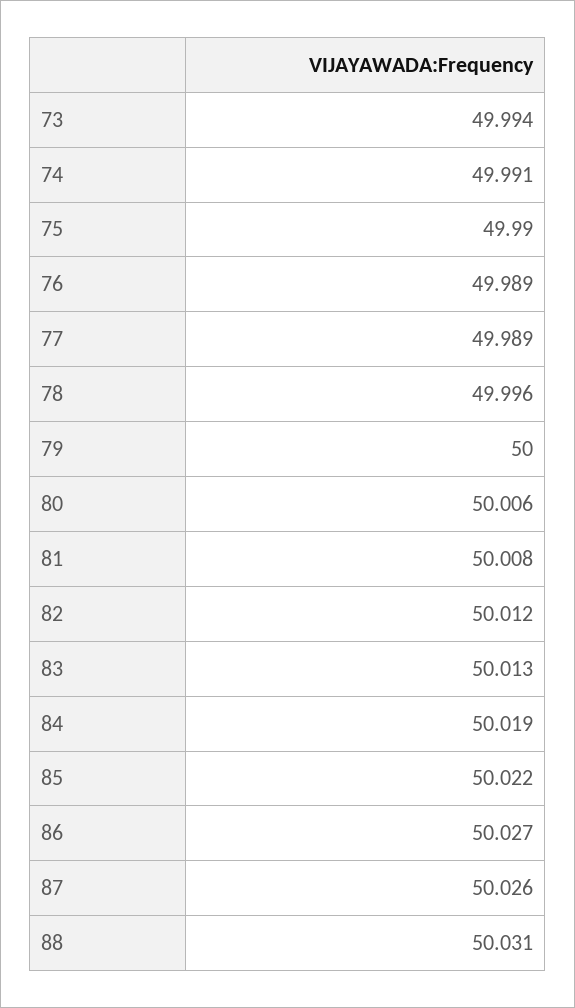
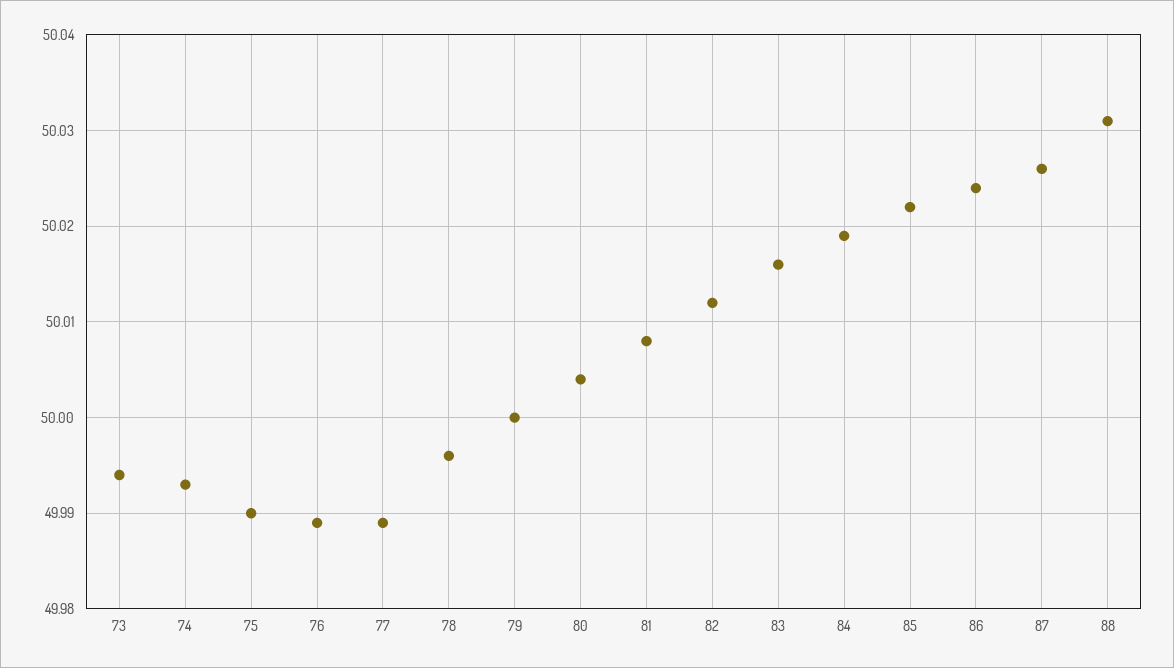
  {
    "73": 49.994,
-   "74": 49.991,
+   "74": 49.993,
    "75": 49.99,
    "76": 49.989,
    "77": 49.989,
    "78": 49.996,
    "79": 50,
-   "80": 50.006,
+   "80": 50.004,
    "81": 50.008,
    "82": 50.012,
-   "83": 50.013,
+   "83": 50.016,
    "84": 50.019,
    "85": 50.022,
-   "86": 50.027,
+   "86": 50.024,
    "87": 50.026,
    "88": 50.031
  }

